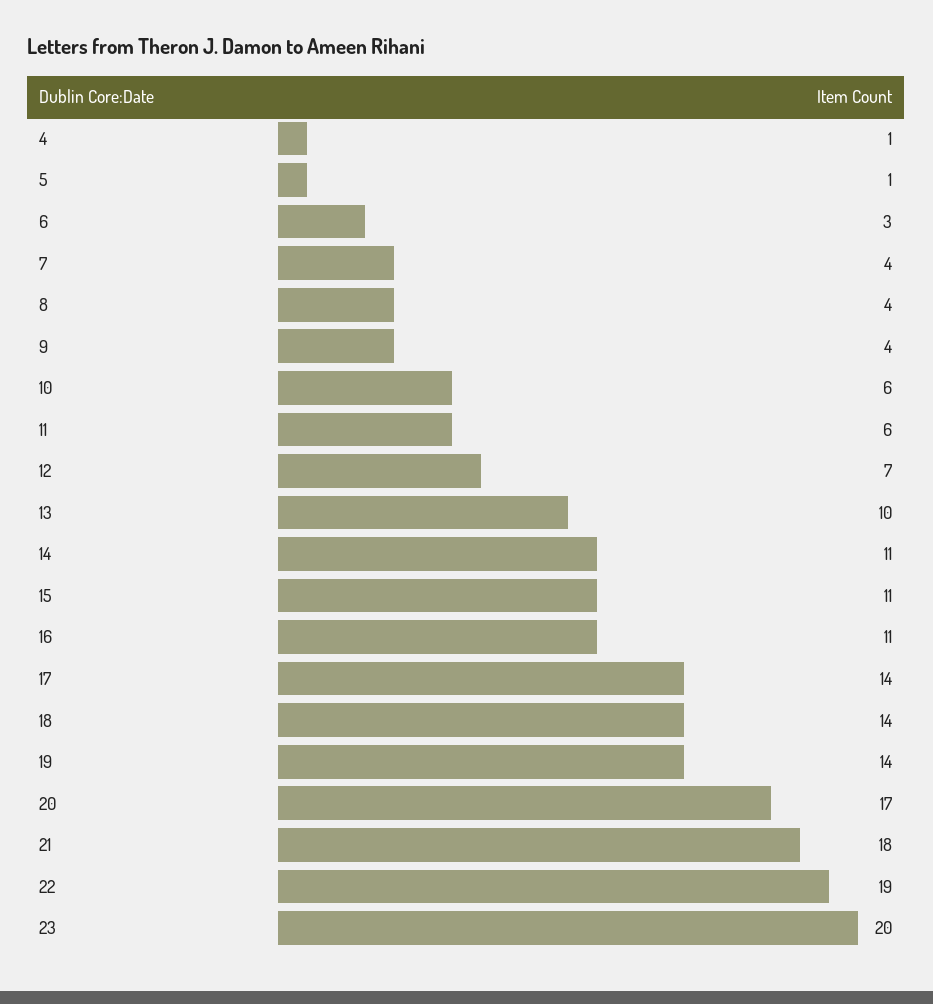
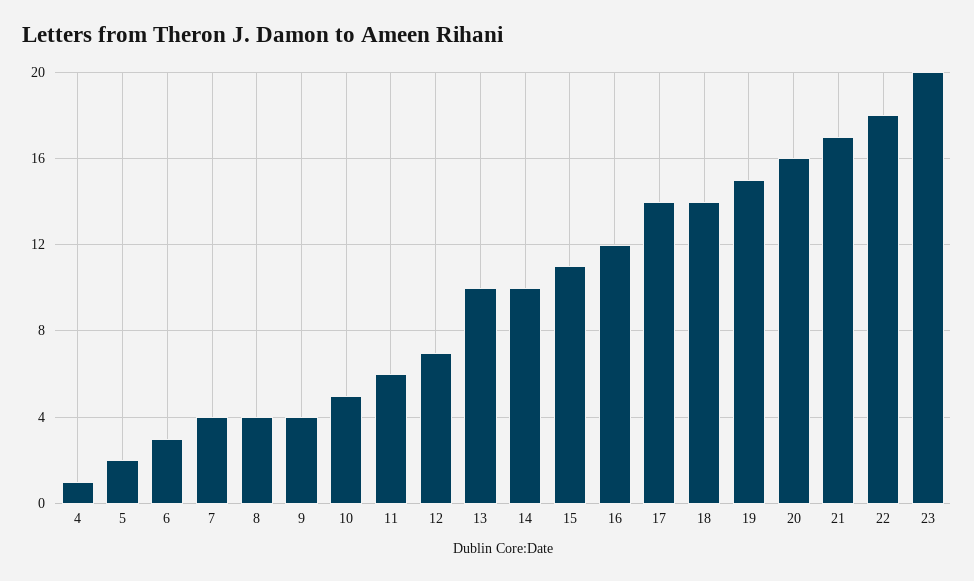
  {
    "4": 1,
-   "5": 1,
+   "5": 2,
    "6": 3,
    "7": 4,
    "8": 4,
    "9": 4,
-   "10": 6,
+   "10": 5,
    "11": 6,
    "12": 7,
    "13": 10,
-   "14": 11,
+   "14": 10,
    "15": 11,
-   "16": 11,
+   "16": 12,
    "17": 14,
    "18": 14,
-   "19": 14,
+   "19": 15,
-   "20": 17,
+   "20": 16,
-   "21": 18,
+   "21": 17,
-   "22": 19,
+   "22": 18,
    "23": 20
  }

